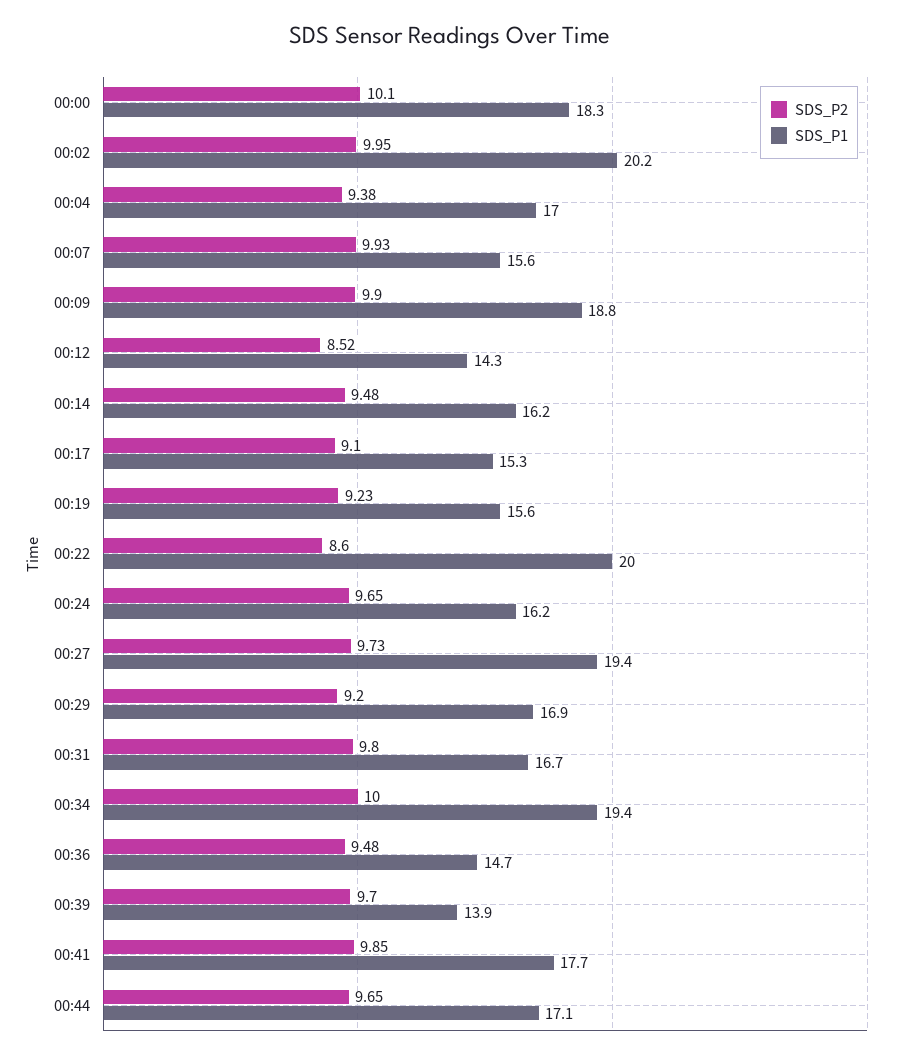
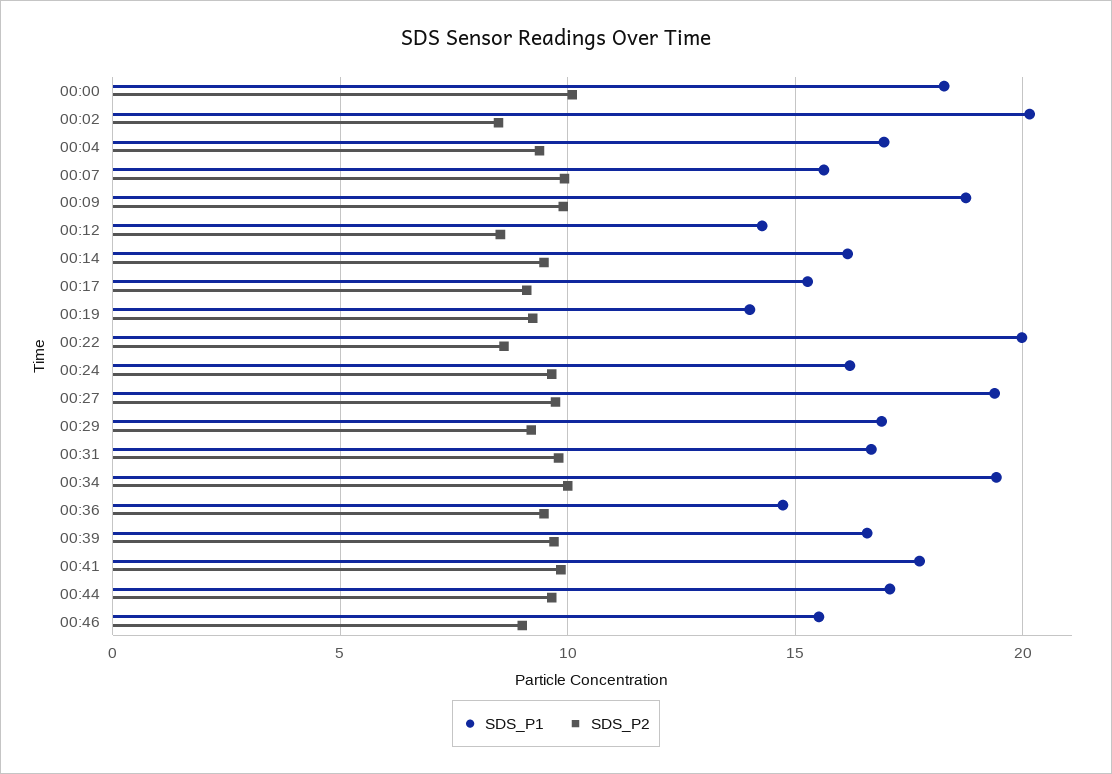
  {
    "SDS_P2": {
      "00:00": 10.1,
-     "00:02": 9.95,
+     "00:02": 8.5,
      "00:04": 9.38,
      "00:07": 9.93,
      "00:09": 9.9,
      "00:12": 8.52,
      "00:14": 9.48,
      "00:17": 9.1,
      "00:19": 9.23,
      "00:22": 8.6,
      "00:24": 9.65,
      "00:27": 9.73,
      "00:29": 9.2,
      "00:31": 9.8,
      "00:34": 10,
      "00:36": 9.48,
      "00:39": 9.7,
      "00:41": 9.85,
-     "00:44": 9.65
+     "00:44": 9.65,
+     "00:46": 9
    },
    "SDS_P1": {
      "00:00": 18.3,
      "00:02": 20.2,
      "00:04": 17,
      "00:07": 15.6,
      "00:09": 18.8,
      "00:12": 14.3,
      "00:14": 16.2,
      "00:17": 15.3,
-     "00:19": 15.6,
+     "00:19": 14,
      "00:22": 20,
      "00:24": 16.2,
      "00:27": 19.4,
      "00:29": 16.9,
      "00:31": 16.7,
      "00:34": 19.4,
      "00:36": 14.7,
-     "00:39": 13.9,
+     "00:39": 16.5,
      "00:41": 17.7,
-     "00:44": 17.1
+     "00:44": 17.1,
+     "00:46": 15.5
    }
  }

